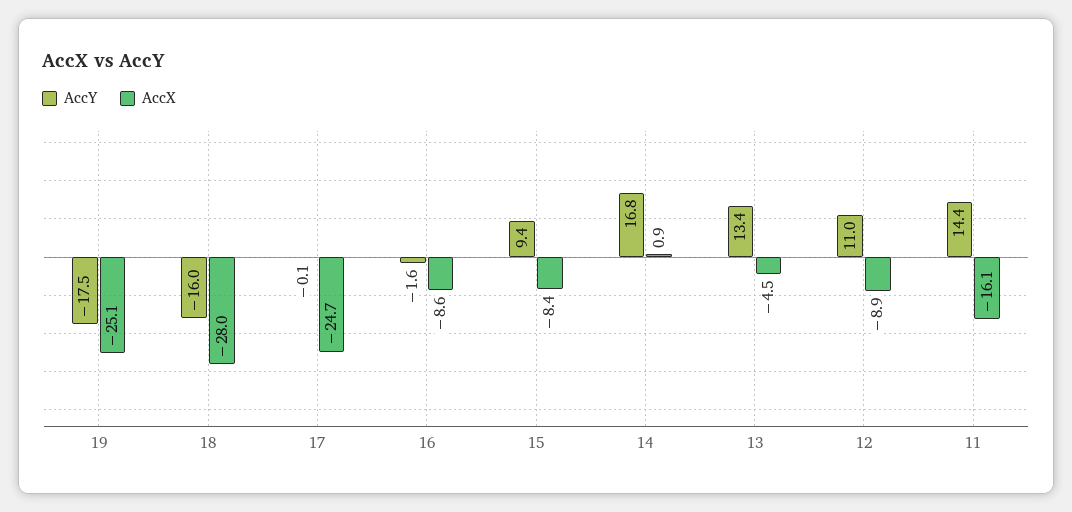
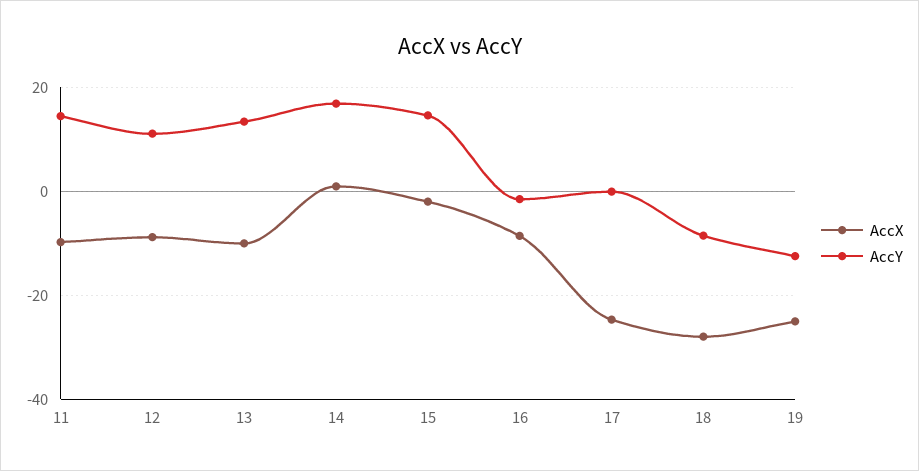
  {
    "AccY": {
-     "19": -17.5,
+     "19": -12,
-     "18": -16,
+     "18": -8,
      "17": -0.1,
      "16": -1.6,
-     "15": 9.4,
+     "15": 14,
      "14": 16.8,
      "13": 13.4,
      "12": 11,
      "11": 14.4
    },
    "AccX": {
      "19": -25.1,
      "18": -28,
      "17": -24.7,
      "16": -8.6,
-     "15": -8.4,
+     "15": -2,
      "14": 0.9,
-     "13": -4.5,
+     "13": -10,
      "12": -8.9,
-     "11": -16.1
+     "11": -10
    }
  }

